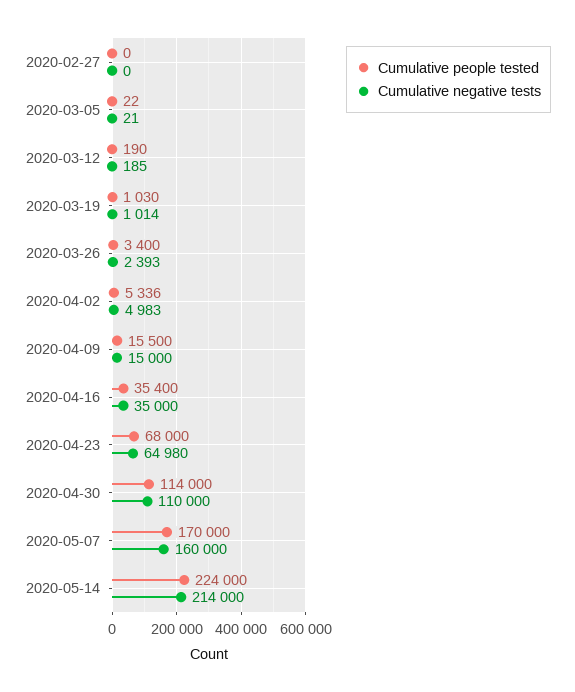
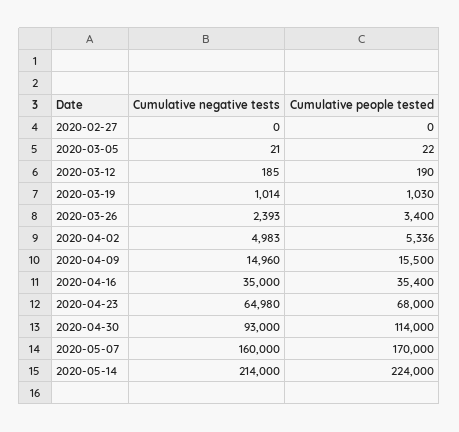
  {
    "Cumulative people tested": {
      "2020-02-27": 0,
      "2020-03-05": 22,
      "2020-03-12": 190,
      "2020-03-19": 1030,
      "2020-03-26": 3400,
      "2020-04-02": 5336,
      "2020-04-09": 15500,
      "2020-04-16": 35400,
      "2020-04-23": 68000,
      "2020-04-30": 114000,
      "2020-05-07": 170000,
      "2020-05-14": 224000
    },
    "Cumulative negative tests": {
      "2020-02-27": 0,
      "2020-03-05": 21,
      "2020-03-12": 185,
      "2020-03-19": 1014,
      "2020-03-26": 2393,
      "2020-04-02": 4983,
-     "2020-04-09": 15000,
+     "2020-04-09": 14960,
      "2020-04-16": 35000,
      "2020-04-23": 64980,
-     "2020-04-30": 110000,
+     "2020-04-30": 93000,
      "2020-05-07": 160000,
      "2020-05-14": 214000
    }
  }

